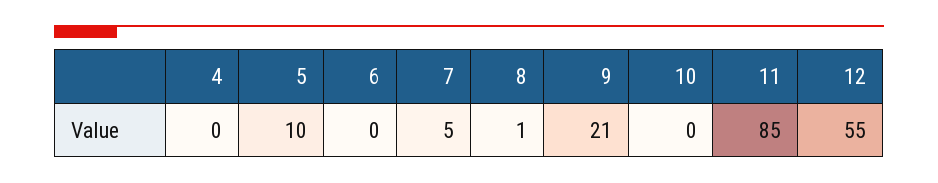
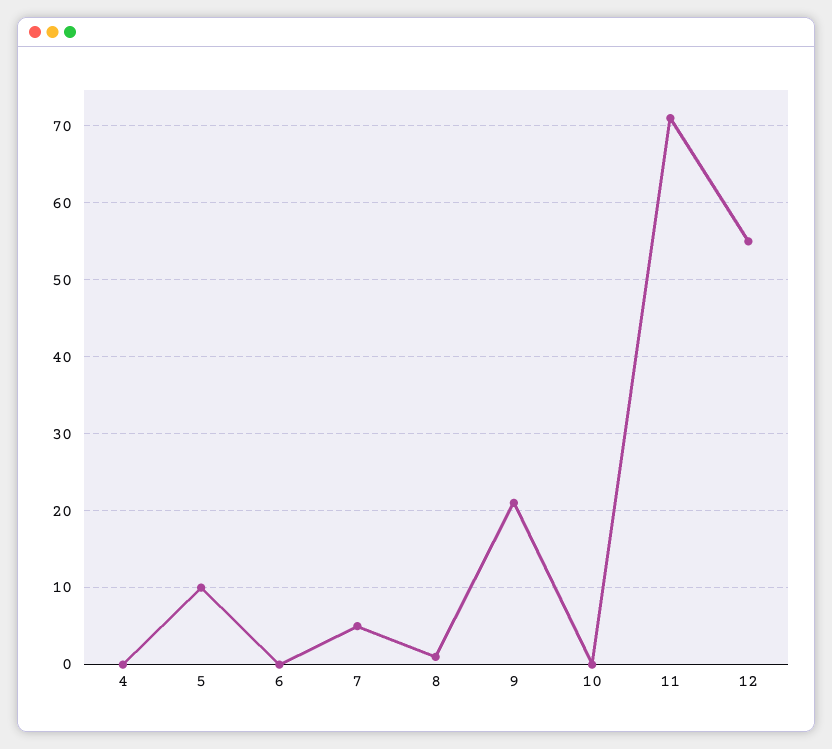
  {
    "4": 0,
    "5": 10,
    "6": 0,
    "7": 5,
    "8": 1,
    "9": 21,
    "10": 0,
-   "11": 85,
+   "11": 71,
    "12": 55
  }

